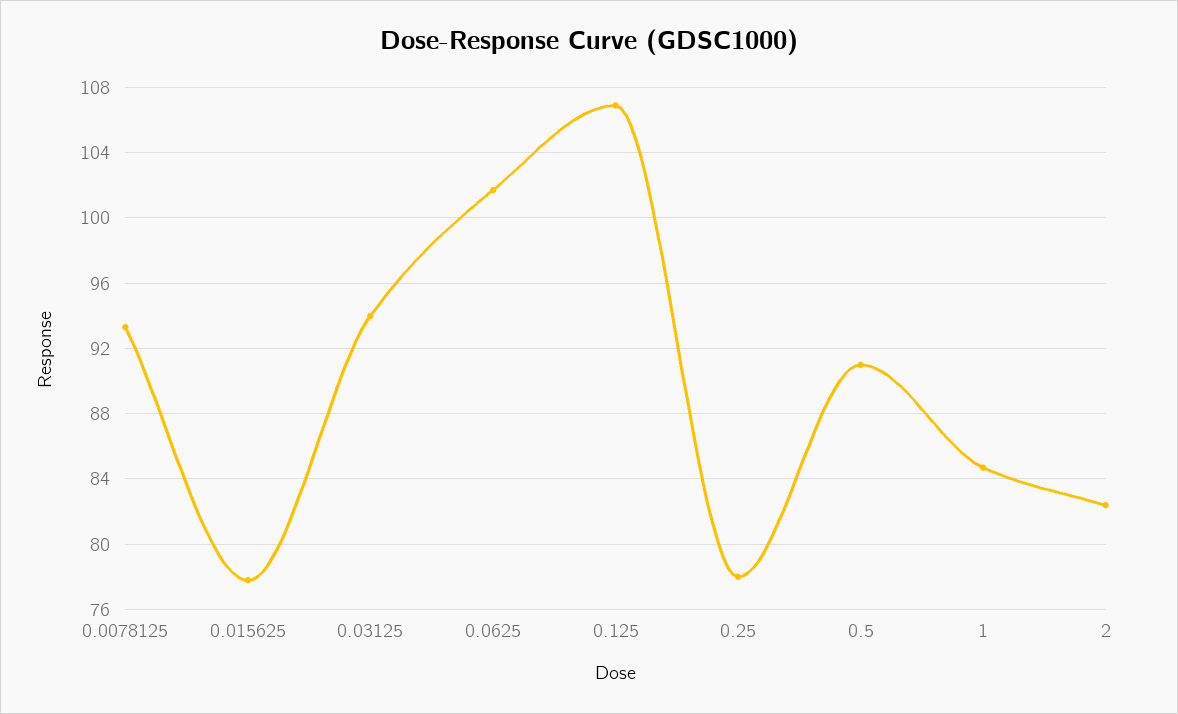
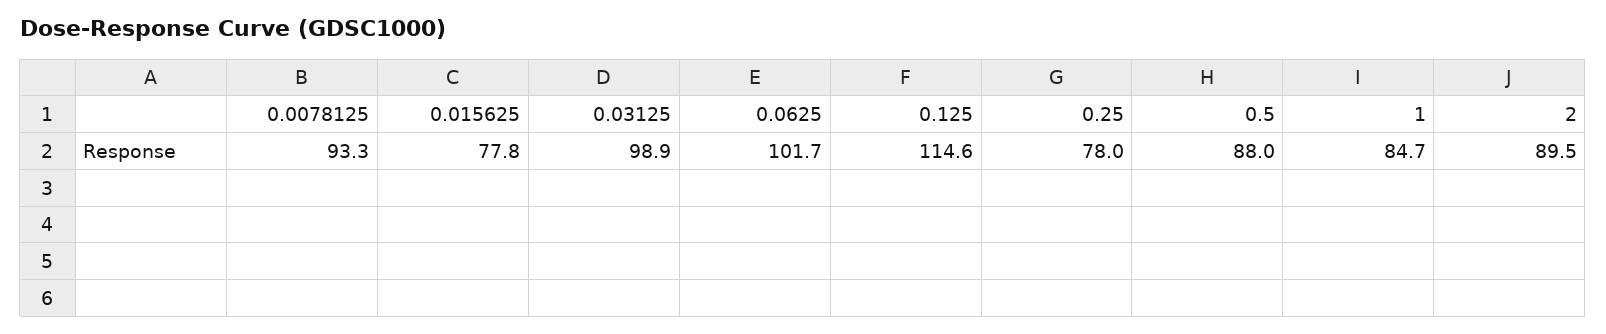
  {
    "0.0078125": 93.3,
    "0.015625": 77.8,
-   "0.03125": 94,
+   "0.03125": 98.9,
    "0.0625": 101.7,
-   "0.125": 107,
+   "0.125": 114.6,
    "0.25": 78,
-   "0.5": 91,
+   "0.5": 88,
    "1": 84.7,
-   "2": 82.5
+   "2": 89.5
  }

